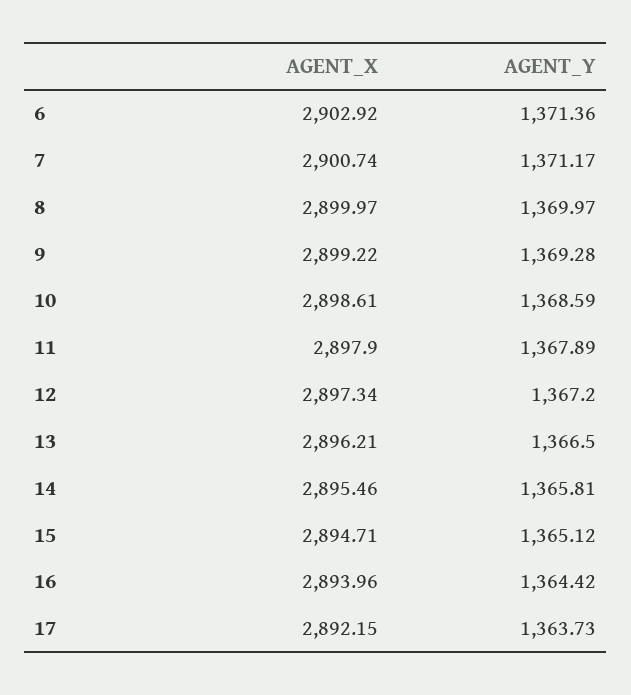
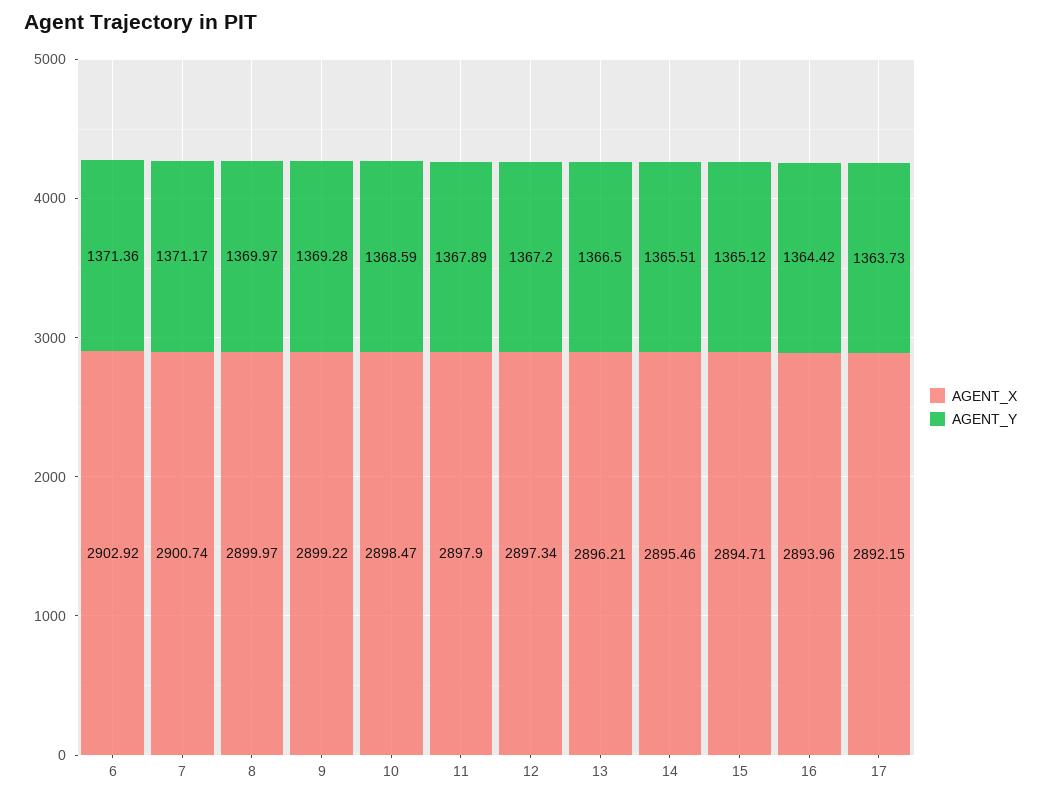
  {
    "AGENT_X": {
      "6": 2902.92,
      "7": 2900.74,
      "8": 2899.97,
      "9": 2899.22,
-     "10": 2898.61,
+     "10": 2898.47,
      "11": 2897.9,
      "12": 2897.34,
      "13": 2896.21,
      "14": 2895.46,
      "15": 2894.71,
      "16": 2893.96,
      "17": 2892.15
    },
    "AGENT_Y": {
      "6": 1371.36,
      "7": 1371.17,
      "8": 1369.97,
      "9": 1369.28,
      "10": 1368.59,
      "11": 1367.89,
      "12": 1367.2,
      "13": 1366.5,
-     "14": 1365.81,
+     "14": 1365.51,
      "15": 1365.12,
      "16": 1364.42,
      "17": 1363.73
    }
  }

